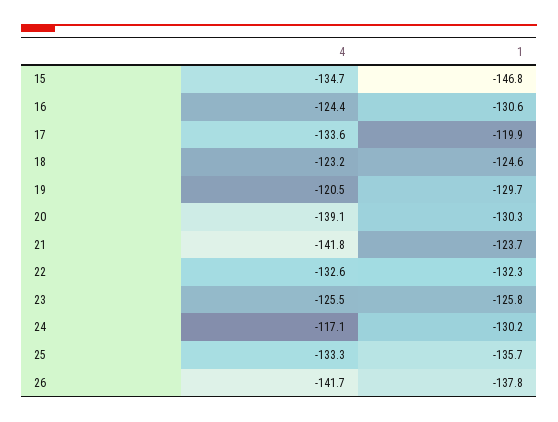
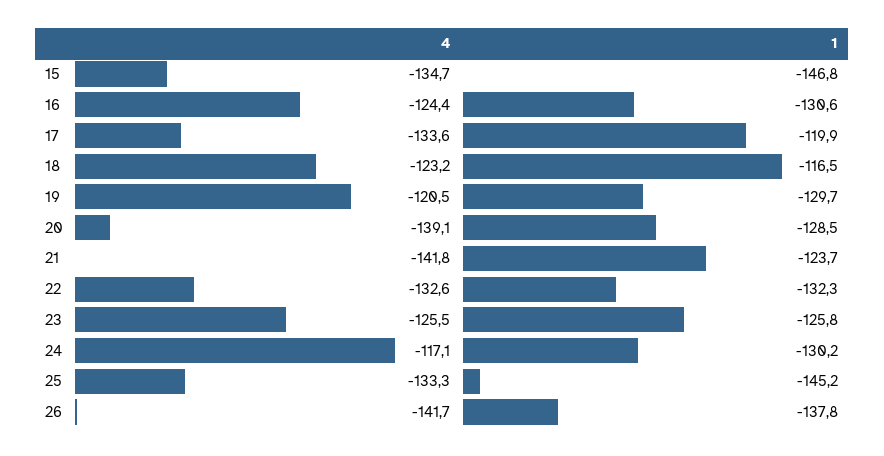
  {
    "4": {
      "15": -134.7,
      "16": -124.4,
      "17": -133.6,
      "18": -123.2,
      "19": -120.5,
      "20": -139.1,
      "21": -141.8,
      "22": -132.6,
      "23": -125.5,
      "24": -117.1,
      "25": -133.3,
      "26": -141.7
    },
    "1": {
      "15": -146.8,
      "16": -130.6,
      "17": -119.9,
-     "18": -124.6,
+     "18": -116.5,
      "19": -129.7,
-     "20": -130.3,
+     "20": -128.5,
      "21": -123.7,
      "22": -132.3,
      "23": -125.8,
      "24": -130.2,
-     "25": -135.7,
+     "25": -145.2,
      "26": -137.8
    }
  }

